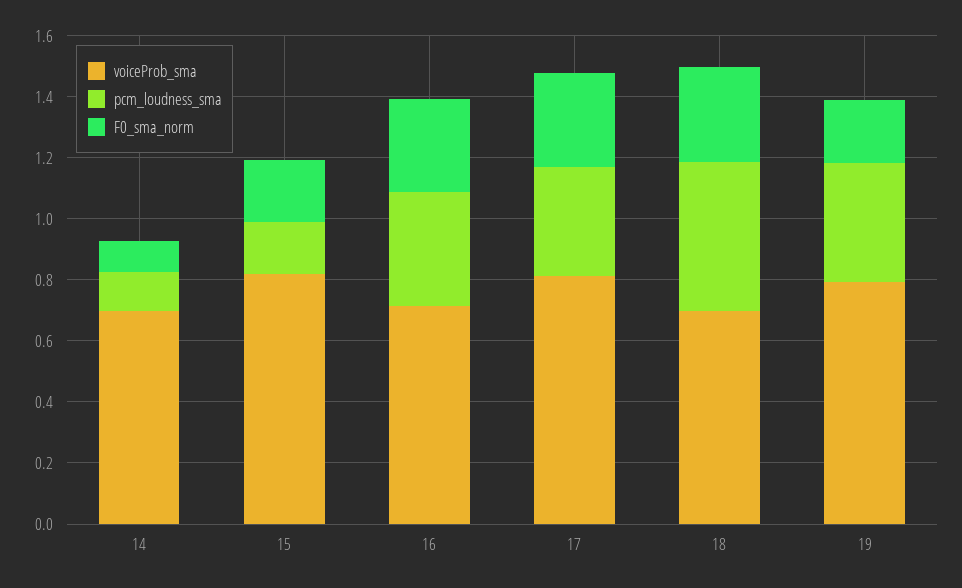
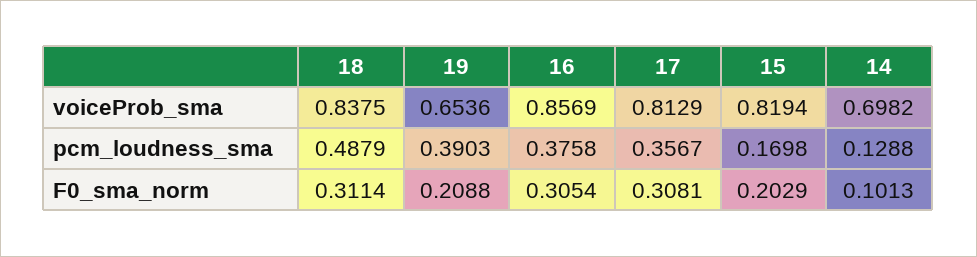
  {
    "voiceProb_sma": {
      "14": 0.6982,
      "15": 0.8194,
-     "16": 0.7,
+     "16": 0.8569,
      "17": 0.8129,
-     "18": 0.7,
+     "18": 0.8375,
-     "19": 0.8
+     "19": 0.6536
    },
    "pcm_loudness_sma": {
      "14": 0.1288,
      "15": 0.1698,
      "16": 0.3758,
      "17": 0.3567,
      "18": 0.4879,
      "19": 0.3903
    },
    "F0_sma_norm": {
      "14": 0.1013,
      "15": 0.2029,
      "16": 0.3054,
      "17": 0.3081,
      "18": 0.3114,
      "19": 0.2088
    }
  }

